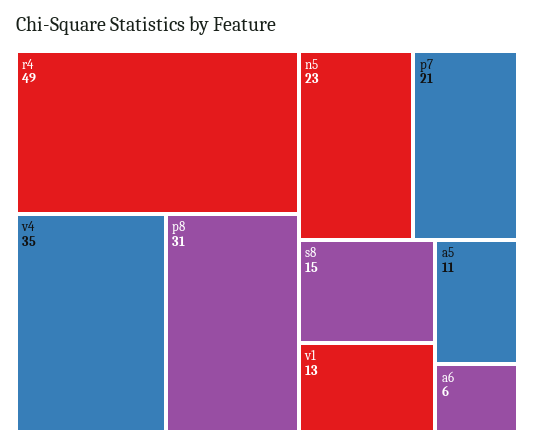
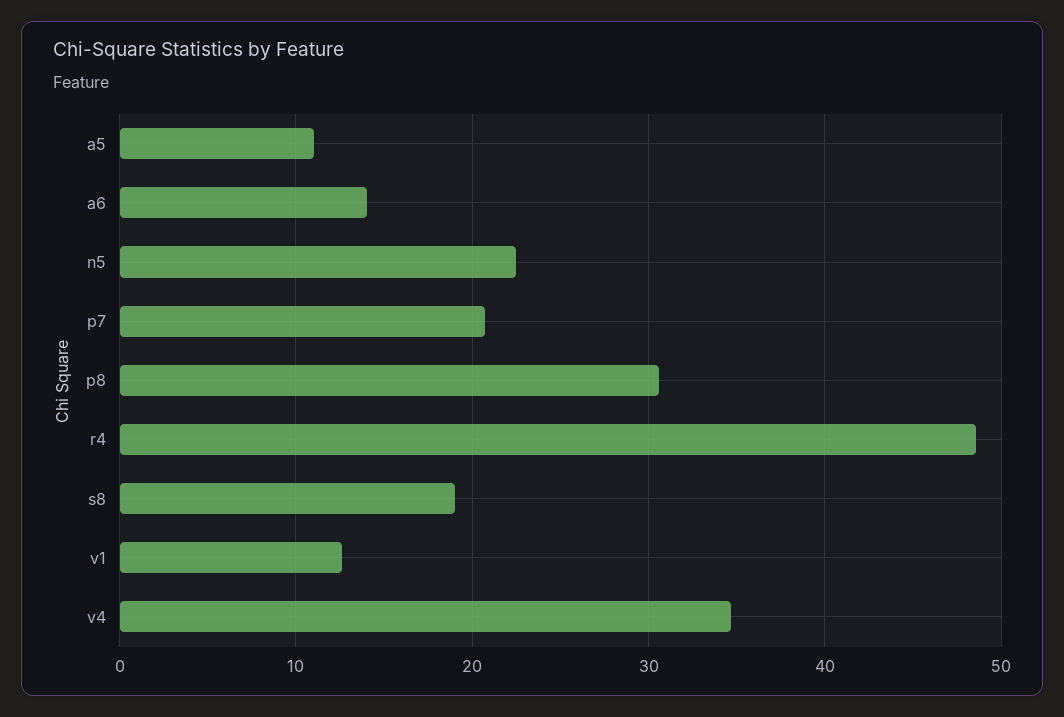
  {
    "r4": 49,
    "v4": 35,
    "p8": 31,
    "n5": 23,
    "p7": 21,
-   "s8": 15,
+   "s8": 19,
    "v1": 13,
    "a5": 11,
-   "a6": 6
+   "a6": 14
  }

